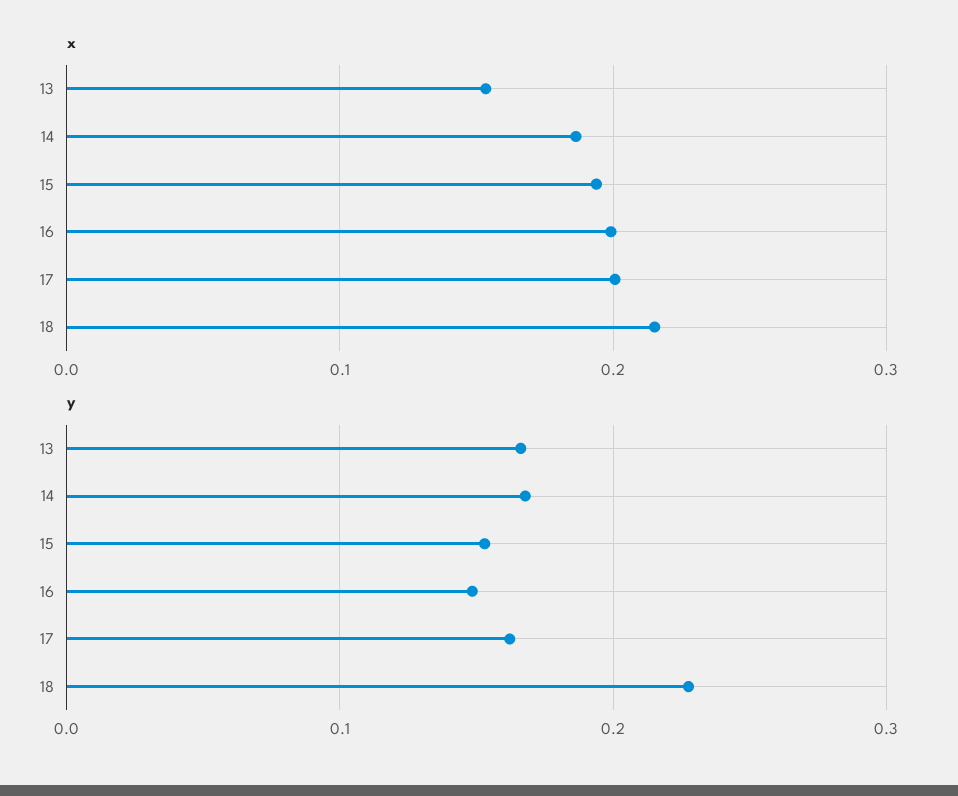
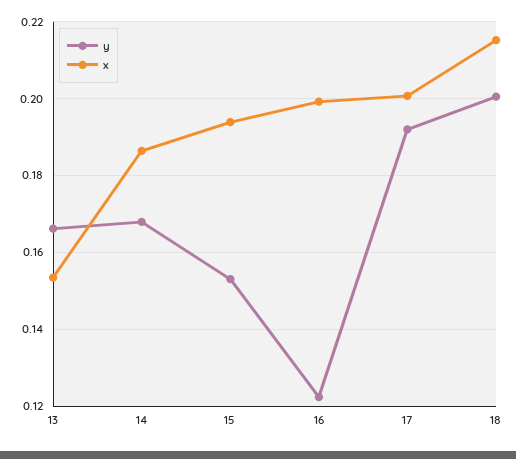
  {
    "x": {
      "13": 0.154,
      "14": 0.186,
      "15": 0.194,
      "16": 0.2,
      "17": 0.2,
      "18": 0.216
    },
    "y": {
      "13": 0.166,
      "14": 0.168,
      "15": 0.154,
-     "16": 0.15,
+     "16": 0.122,
-     "17": 0.16,
+     "17": 0.192,
-     "18": 0.23
+     "18": 0.2
    }
  }

